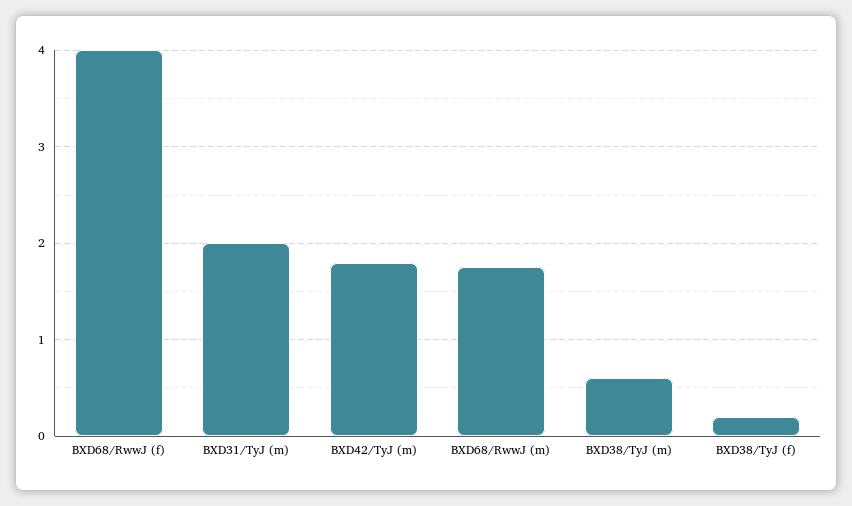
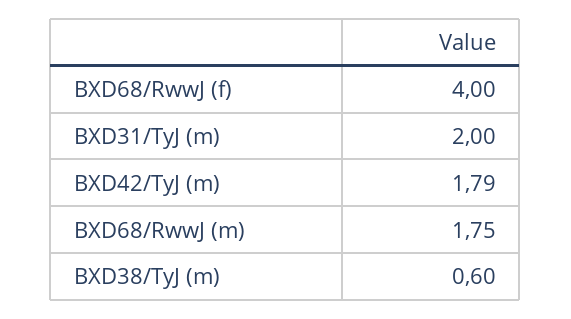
  {
    "BXD68/RwwJ (f)": 4,
    "BXD31/TyJ (m)": 2,
    "BXD42/TyJ (m)": 1.79,
    "BXD68/RwwJ (m)": 1.75,
-   "BXD38/TyJ (m)": 0.6,
+   "BXD38/TyJ (m)": 0.6
-   "BXD38/TyJ (f)": 0.2
  }

